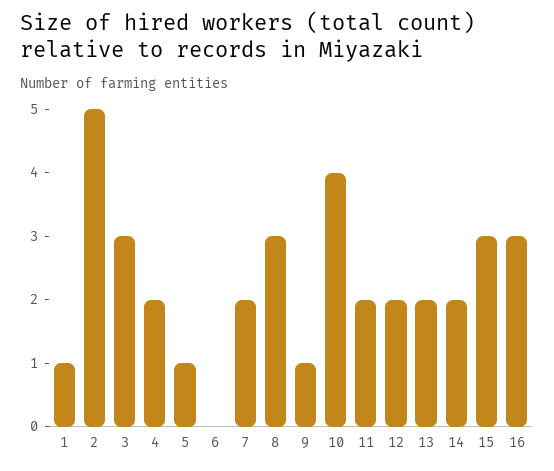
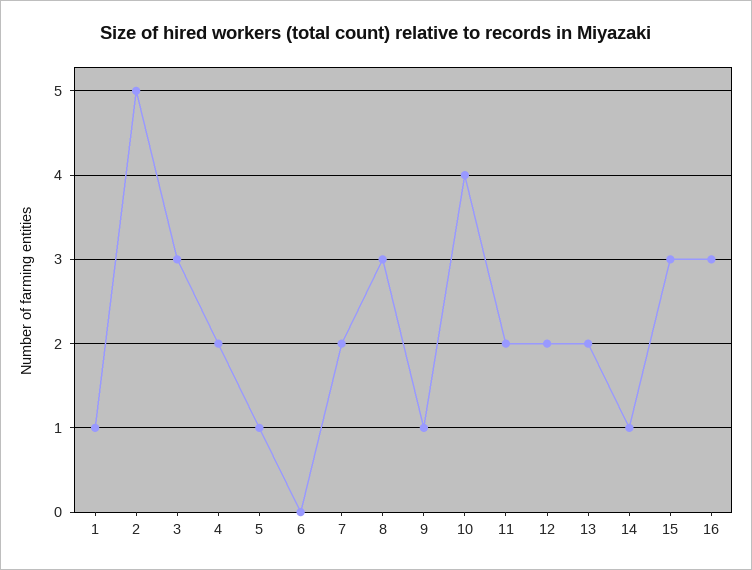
  {
    "1": 1,
    "2": 5,
    "3": 3,
    "4": 2,
    "5": 1,
    "6": 0,
    "7": 2,
    "8": 3,
    "9": 1,
    "10": 4,
    "11": 2,
    "12": 2,
    "13": 2,
-   "14": 2,
+   "14": 1,
    "15": 3,
    "16": 3
  }

